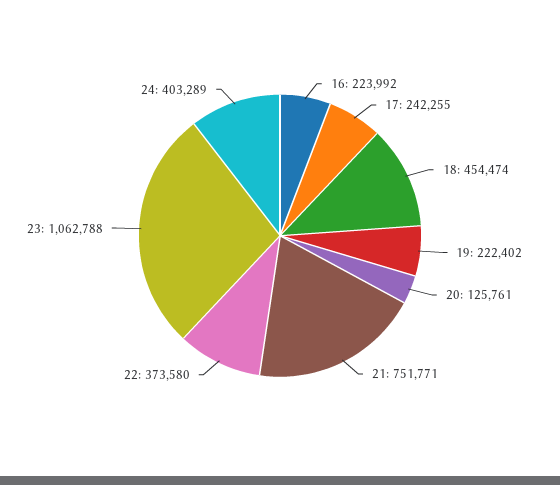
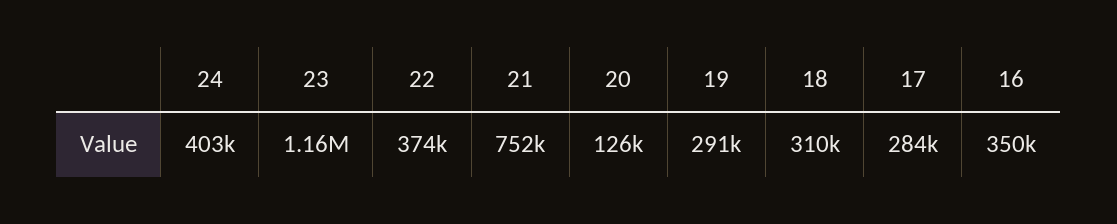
  {
-   "16": 223992,
+   "16": 350000,
-   "17": 242255,
+   "17": 284000,
-   "18": 454474,
+   "18": 310000,
-   "19": 222402,
+   "19": 291000,
    "20": 125761,
    "21": 751771,
    "22": 373580,
-   "23": 1062788,
+   "23": 1160000,
    "24": 403289
  }

